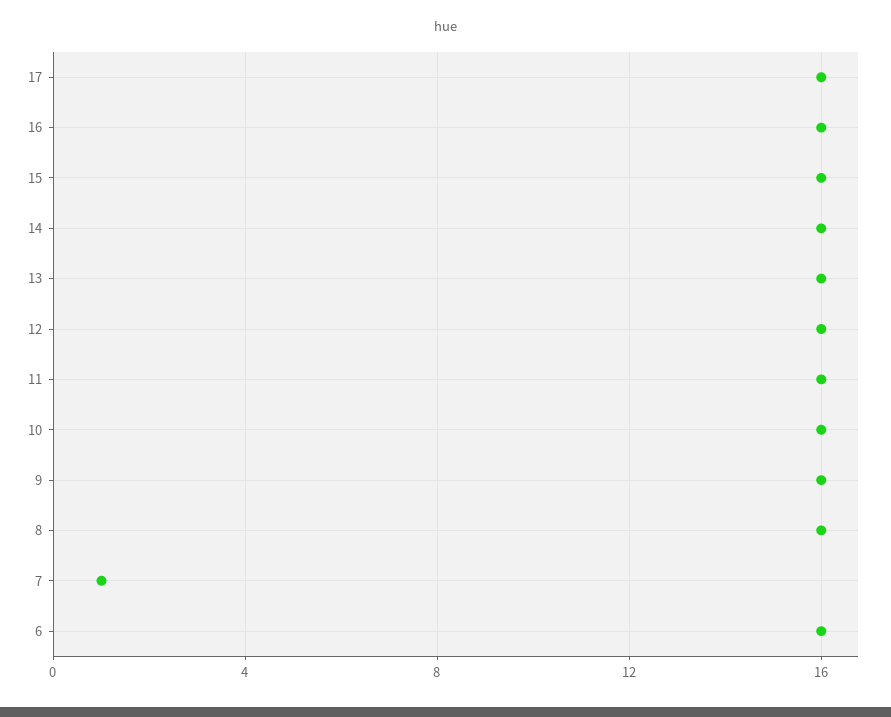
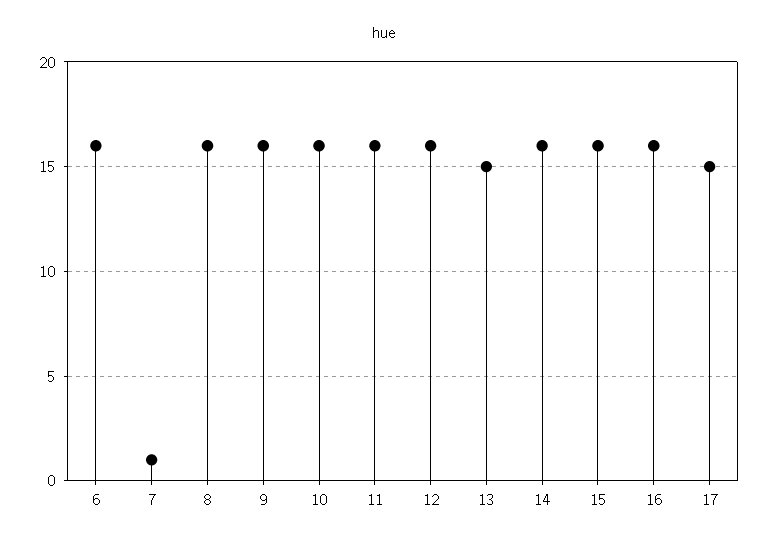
  {
-   "17": 16,
+   "17": 15,
    "16": 16,
    "15": 16,
    "14": 16,
-   "13": 16,
+   "13": 15,
    "12": 16,
    "11": 16,
    "10": 16,
    "9": 16,
    "8": 16,
    "7": 1,
    "6": 16
  }

